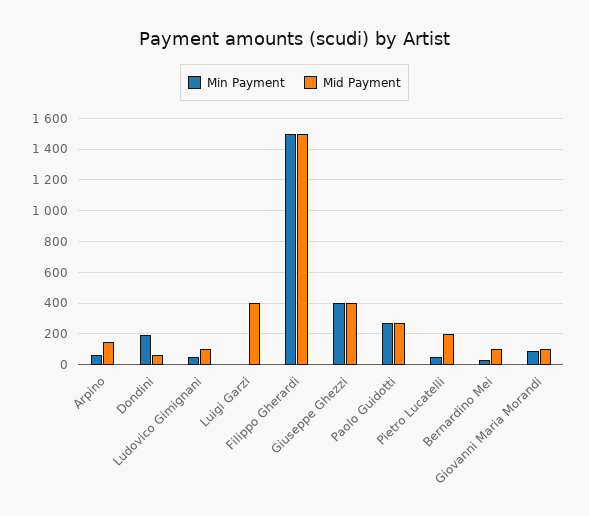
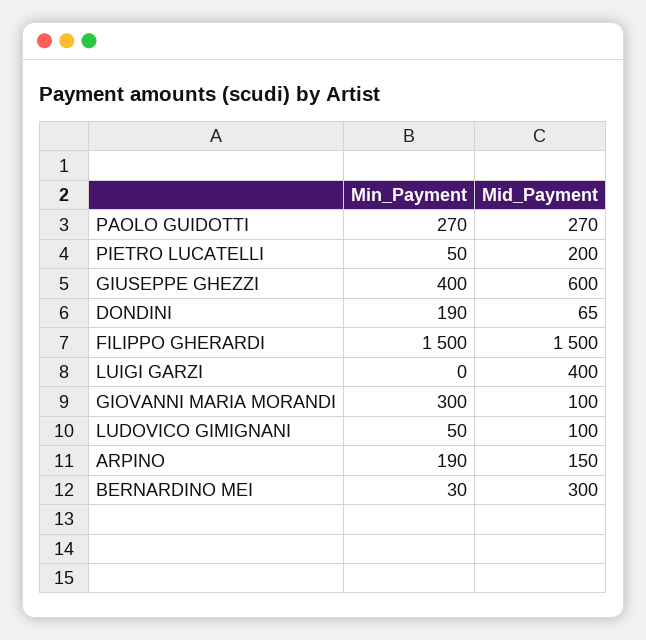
  {
    "Min Payment": {
-     "Arpino": 50,
+     "Arpino": 190,
      "Dondini": 190,
      "Ludovico Gimignani": 50,
      "Luigi Garzi": 0,
      "Filippo Gherardi": 1500,
      "Giuseppe Ghezzi": 400,
      "Paolo Guidotti": 270,
      "Pietro Lucatelli": 50,
      "Bernardino Mei": 30,
-     "Giovanni Maria Morandi": 100
+     "Giovanni Maria Morandi": 300
    },
    "Mid Payment": {
      "Arpino": 150,
      "Dondini": 65,
      "Ludovico Gimignani": 100,
      "Luigi Garzi": 400,
      "Filippo Gherardi": 1500,
-     "Giuseppe Ghezzi": 400,
+     "Giuseppe Ghezzi": 600,
      "Paolo Guidotti": 270,
      "Pietro Lucatelli": 200,
-     "Bernardino Mei": 100,
+     "Bernardino Mei": 300,
      "Giovanni Maria Morandi": 100
    }
  }

